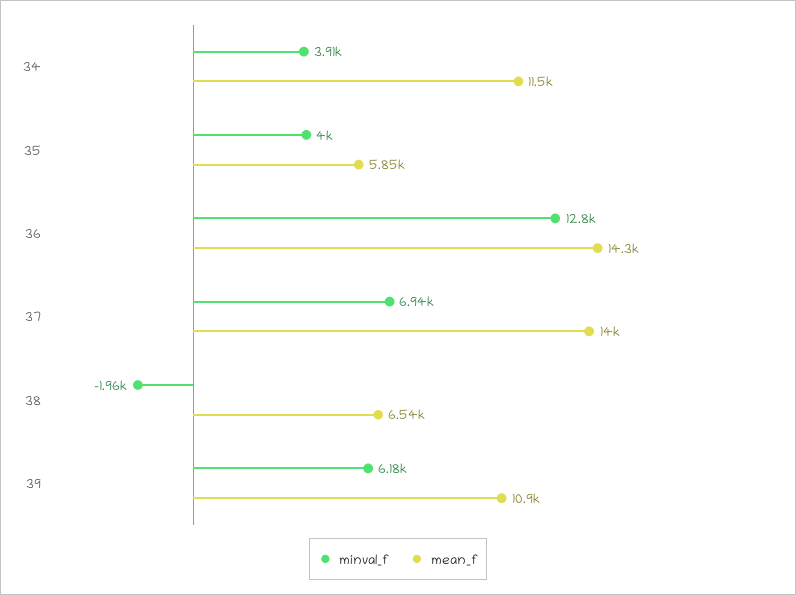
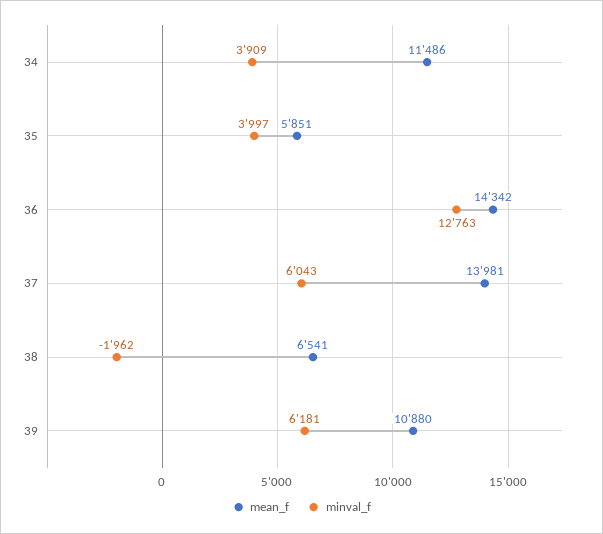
  {
    "minval_f": {
      "34": 3909,
      "35": 3997,
      "36": 12763,
-     "37": 6940,
+     "37": 6043,
      "38": -1962,
      "39": 6181
    },
    "mean_f": {
      "34": 11486,
      "35": 5851,
      "36": 14342,
      "37": 13981,
      "38": 6541,
      "39": 10880
    }
  }

